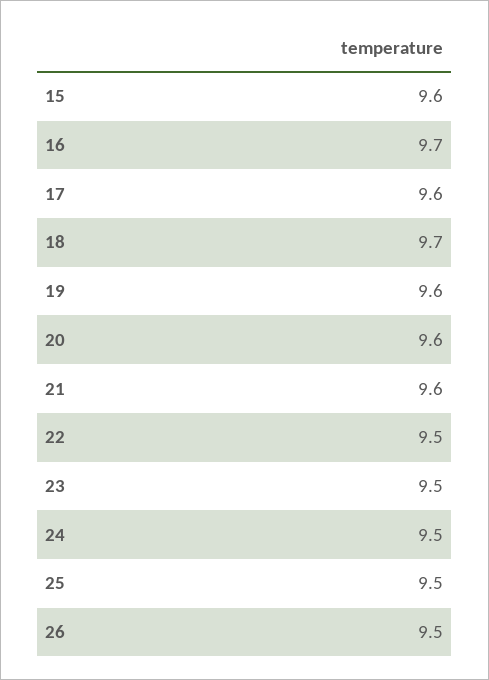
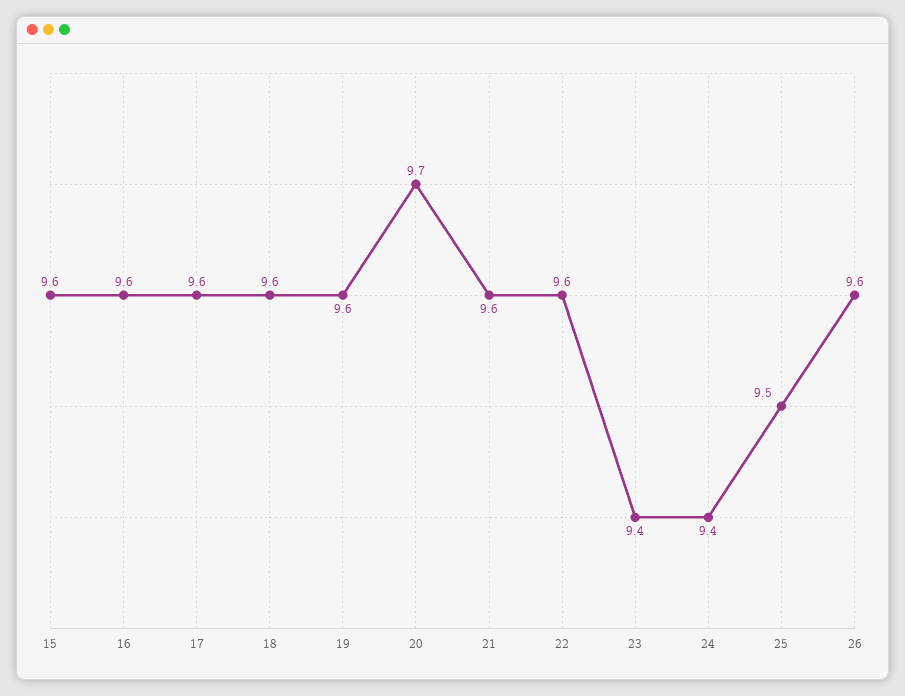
  {
    "15": 9.6,
-   "16": 9.7,
+   "16": 9.6,
    "17": 9.6,
-   "18": 9.7,
+   "18": 9.6,
    "19": 9.6,
-   "20": 9.6,
+   "20": 9.7,
    "21": 9.6,
-   "22": 9.5,
+   "22": 9.6,
-   "23": 9.5,
+   "23": 9.4,
-   "24": 9.5,
+   "24": 9.4,
    "25": 9.5,
-   "26": 9.5
+   "26": 9.6
  }

